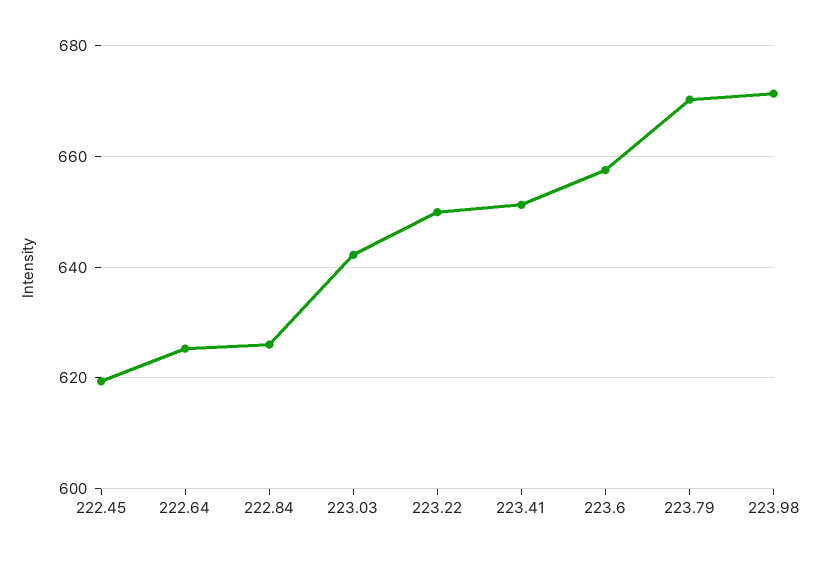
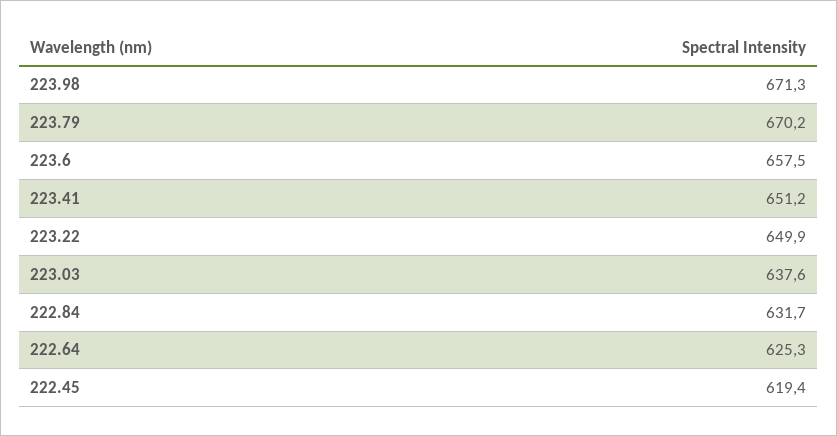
  {
    "222.45": 619.4,
    "222.64": 625.3,
-   "222.84": 626,
+   "222.84": 631.7,
-   "223.03": 642,
+   "223.03": 637.6,
    "223.22": 649.9,
    "223.41": 651.2,
    "223.6": 657.5,
    "223.79": 670.2,
    "223.98": 671.3
  }

